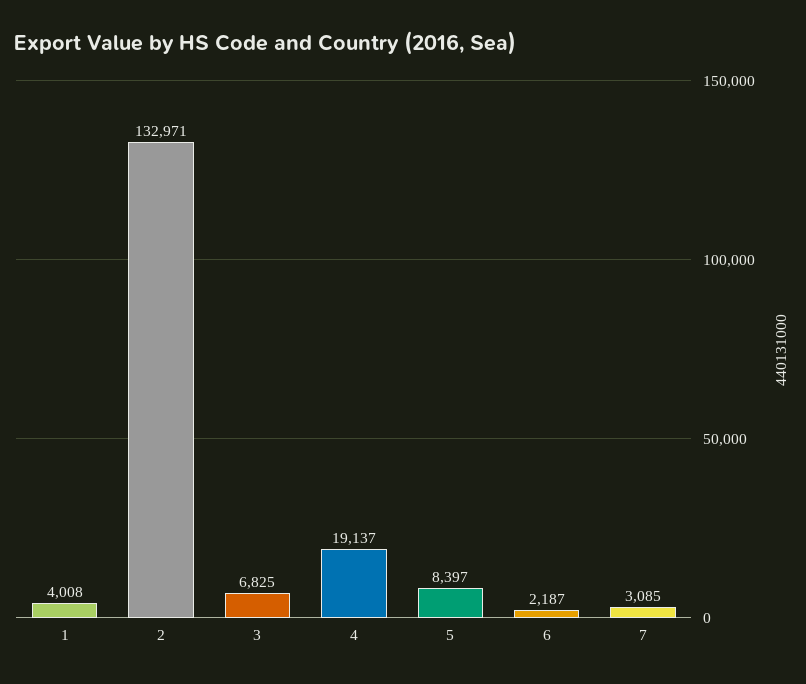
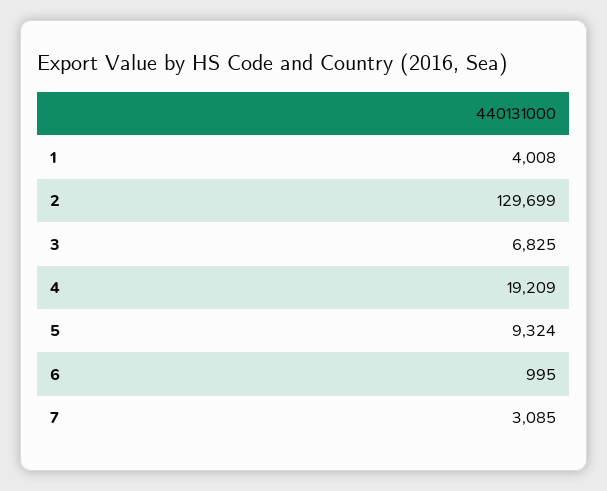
  {
    "1": 4008,
-   "2": 132971,
+   "2": 129699,
    "3": 6825,
-   "4": 19137,
+   "4": 19209,
-   "5": 8397,
+   "5": 9324,
-   "6": 2187,
+   "6": 995,
    "7": 3085
  }

